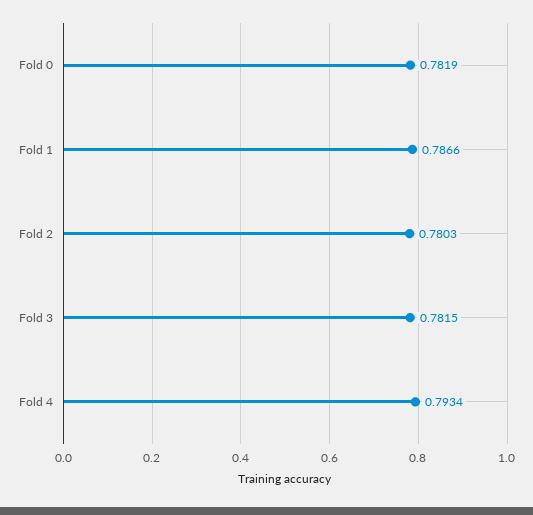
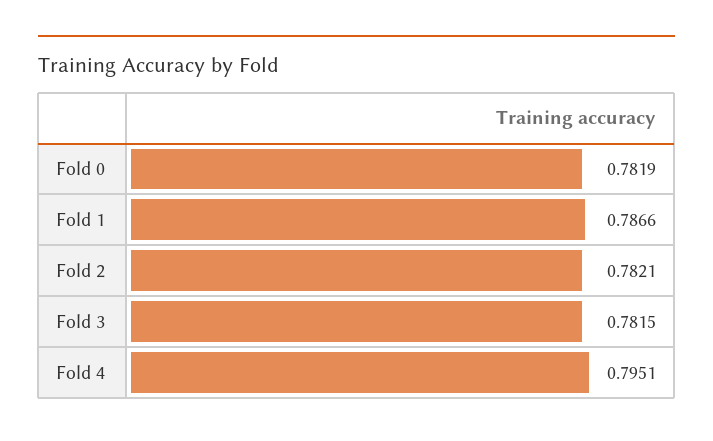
  {
    "Fold 0": 0.7819,
    "Fold 1": 0.7866,
-   "Fold 2": 0.7803,
+   "Fold 2": 0.7821,
    "Fold 3": 0.7815,
-   "Fold 4": 0.7934
+   "Fold 4": 0.7951
  }

